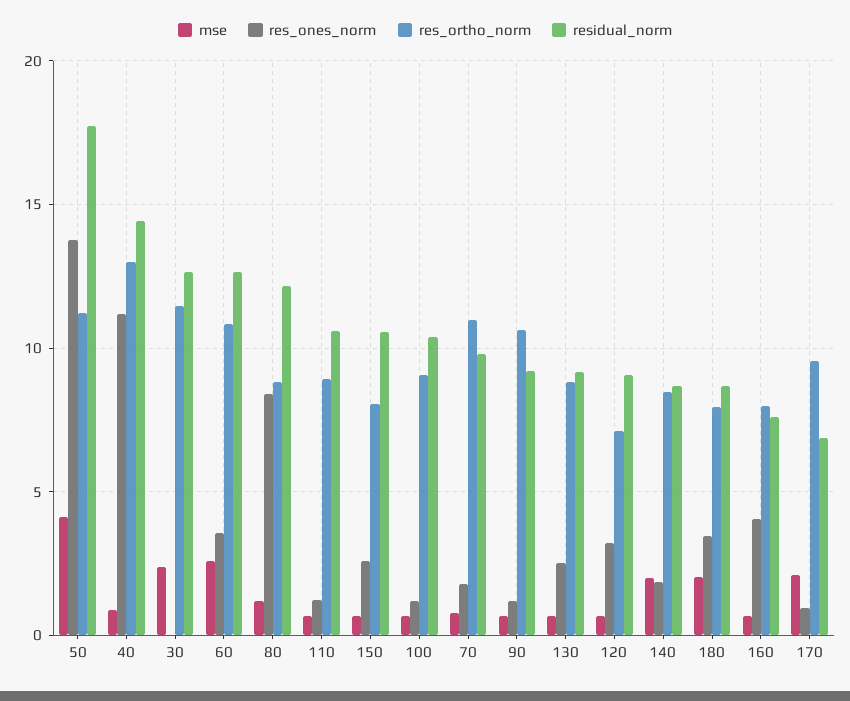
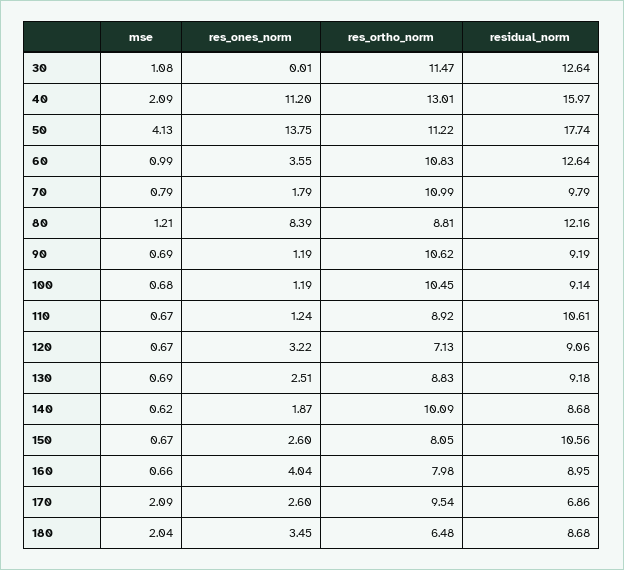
  {
    "mse": {
      "50": 4.13,
-     "40": 1,
+     "40": 2.09,
-     "30": 2.5,
+     "30": 1.08,
-     "60": 2.5,
+     "60": 0.99,
      "80": 1.21,
      "110": 0.67,
      "150": 0.67,
      "100": 0.68,
      "70": 0.79,
      "90": 0.69,
      "130": 0.69,
      "120": 0.67,
-     "140": 2,
+     "140": 0.62,
      "180": 2.04,
      "160": 0.66,
      "170": 2.09
    },
    "res_ones_norm": {
      "50": 13.75,
      "40": 11.2,
      "30": 0.01,
      "60": 3.55,
      "80": 8.39,
      "110": 1.24,
      "150": 2.6,
      "100": 1.19,
      "70": 1.79,
      "90": 1.19,
      "130": 2.51,
      "120": 3.22,
      "140": 1.87,
      "180": 3.45,
      "160": 4.04,
-     "170": 1
+     "170": 2.6
    },
    "res_ortho_norm": {
      "50": 11.22,
      "40": 13.01,
      "30": 11.47,
      "60": 10.83,
      "80": 8.81,
      "110": 8.92,
      "150": 8.05,
-     "100": 9,
+     "100": 10.45,
      "70": 10.99,
      "90": 10.62,
      "130": 8.83,
      "120": 7.13,
-     "140": 8.5,
+     "140": 10.09,
-     "180": 8,
+     "180": 6.48,
      "160": 7.98,
      "170": 9.54
    },
    "residual_norm": {
      "50": 17.74,
-     "40": 14.5,
+     "40": 15.97,
      "30": 12.64,
      "60": 12.64,
      "80": 12.16,
      "110": 10.61,
      "150": 10.56,
-     "100": 10.5,
+     "100": 9.14,
      "70": 9.79,
      "90": 9.19,
      "130": 9.18,
      "120": 9.06,
      "140": 8.68,
      "180": 8.68,
-     "160": 7.5,
+     "160": 8.95,
      "170": 6.86
    }
  }

